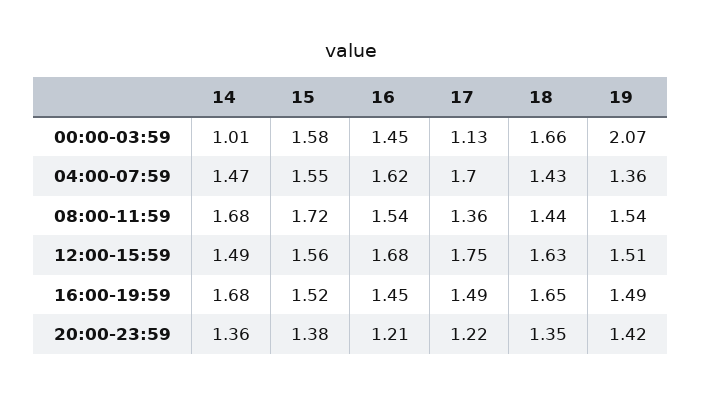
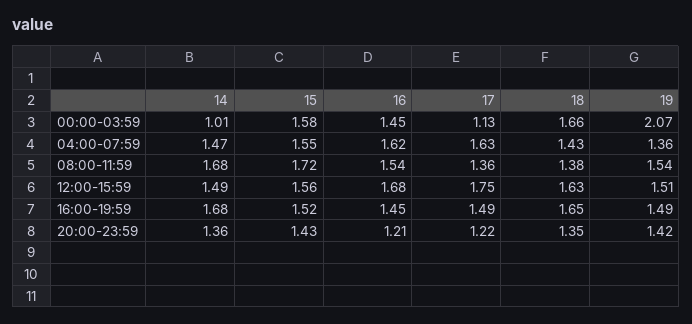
  {
    "14": {
      "00:00-03:59": 1.01,
      "04:00-07:59": 1.47,
      "08:00-11:59": 1.68,
      "12:00-15:59": 1.49,
      "16:00-19:59": 1.68,
      "20:00-23:59": 1.36
    },
    "15": {
      "00:00-03:59": 1.58,
      "04:00-07:59": 1.55,
      "08:00-11:59": 1.72,
      "12:00-15:59": 1.56,
      "16:00-19:59": 1.52,
-     "20:00-23:59": 1.38
+     "20:00-23:59": 1.43
    },
    "16": {
      "00:00-03:59": 1.45,
      "04:00-07:59": 1.62,
      "08:00-11:59": 1.54,
      "12:00-15:59": 1.68,
      "16:00-19:59": 1.45,
      "20:00-23:59": 1.21
    },
    "17": {
      "00:00-03:59": 1.13,
-     "04:00-07:59": 1.7,
+     "04:00-07:59": 1.63,
      "08:00-11:59": 1.36,
      "12:00-15:59": 1.75,
      "16:00-19:59": 1.49,
      "20:00-23:59": 1.22
    },
    "18": {
      "00:00-03:59": 1.66,
      "04:00-07:59": 1.43,
-     "08:00-11:59": 1.44,
+     "08:00-11:59": 1.38,
      "12:00-15:59": 1.63,
      "16:00-19:59": 1.65,
      "20:00-23:59": 1.35
    },
    "19": {
      "00:00-03:59": 2.07,
      "04:00-07:59": 1.36,
      "08:00-11:59": 1.54,
      "12:00-15:59": 1.51,
      "16:00-19:59": 1.49,
      "20:00-23:59": 1.42
    }
  }

